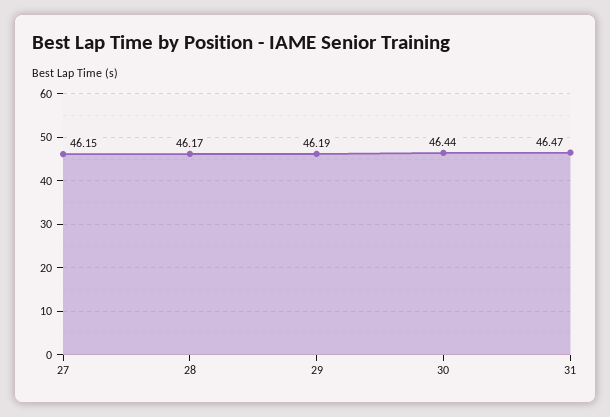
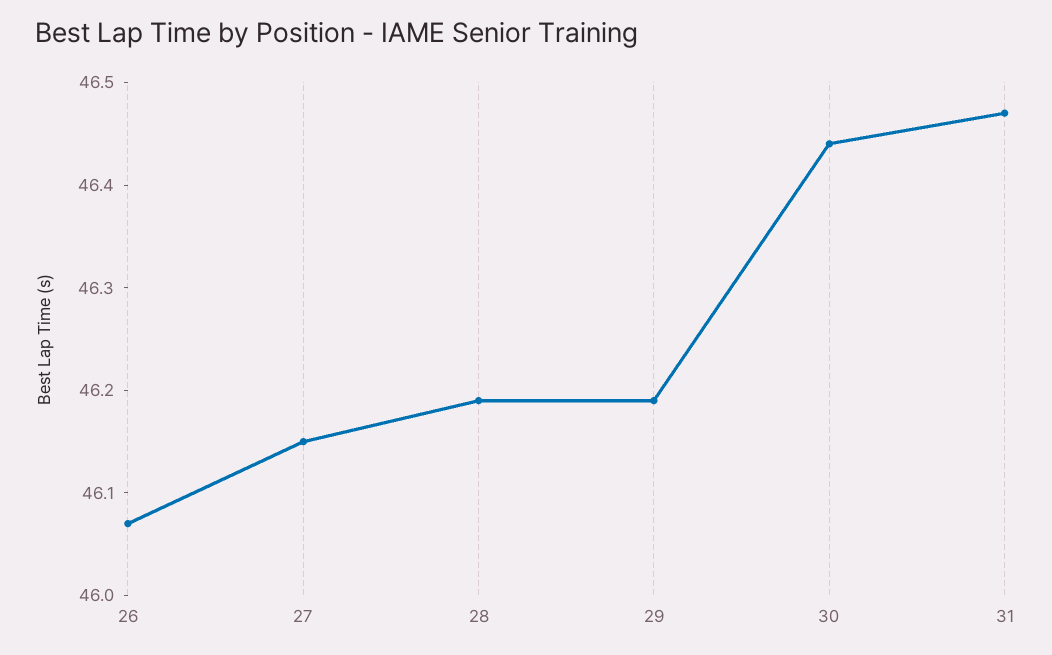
  {
    "27": 46.15,
-   "28": 46.17,
+   "28": 46.19,
    "29": 46.19,
    "30": 46.44,
-   "31": 46.47
+   "31": 46.47,
+   "26": 46.07
  }

